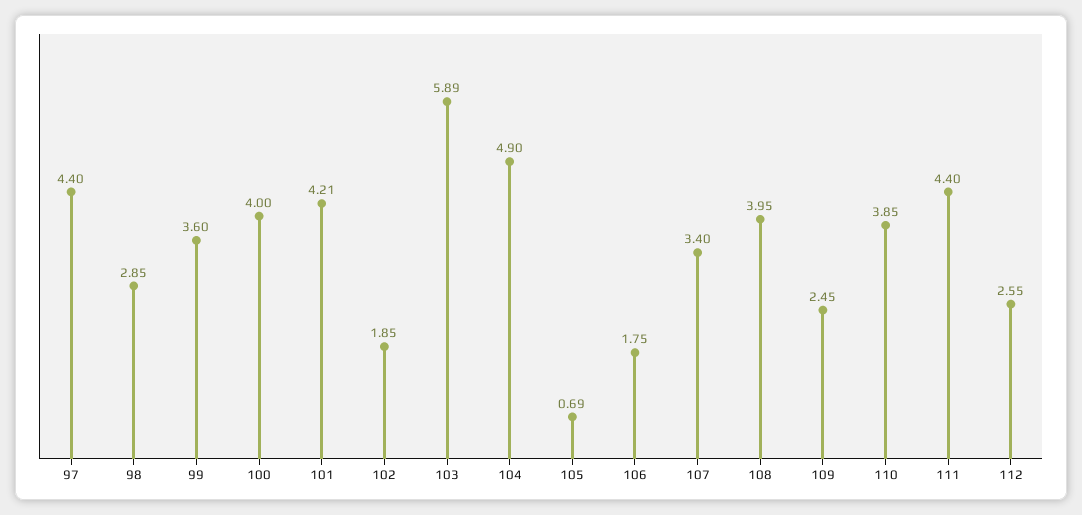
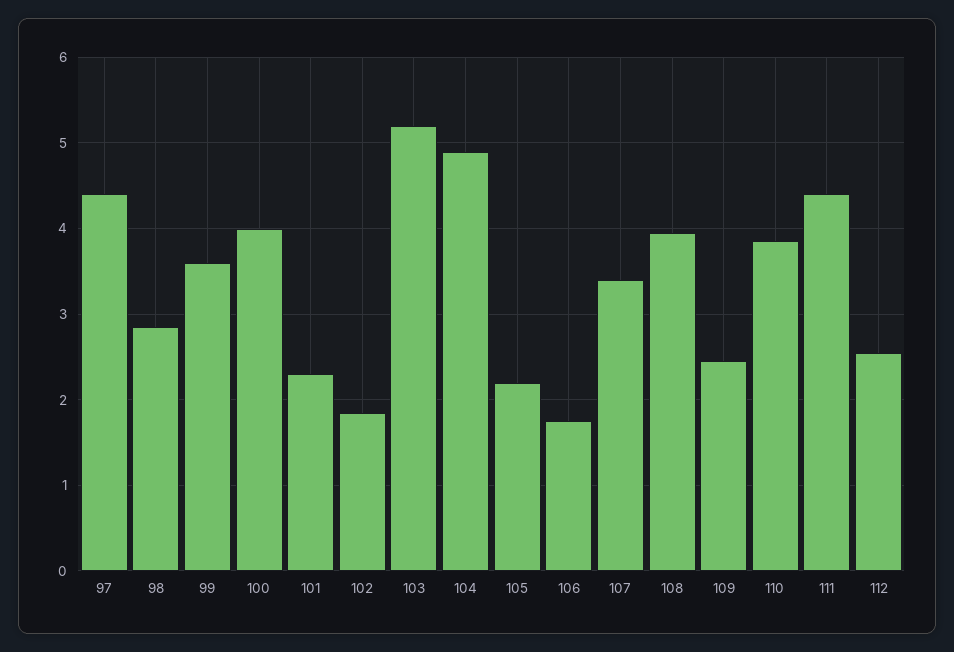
  {
    "97": 4.4,
    "98": 2.85,
    "99": 3.6,
    "100": 4,
-   "101": 4.21,
+   "101": 2.3,
    "102": 1.85,
-   "103": 5.89,
+   "103": 5.2,
    "104": 4.9,
-   "105": 0.69,
+   "105": 2.2,
    "106": 1.75,
    "107": 3.4,
    "108": 3.95,
    "109": 2.45,
    "110": 3.85,
    "111": 4.4,
    "112": 2.55
  }

